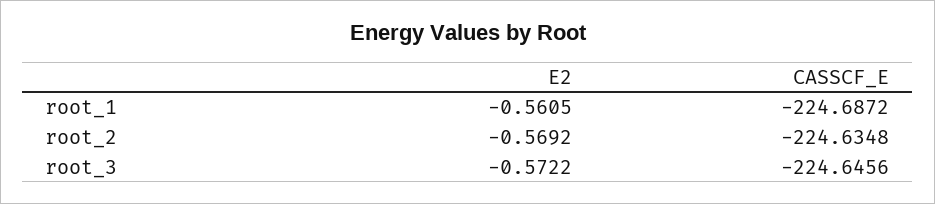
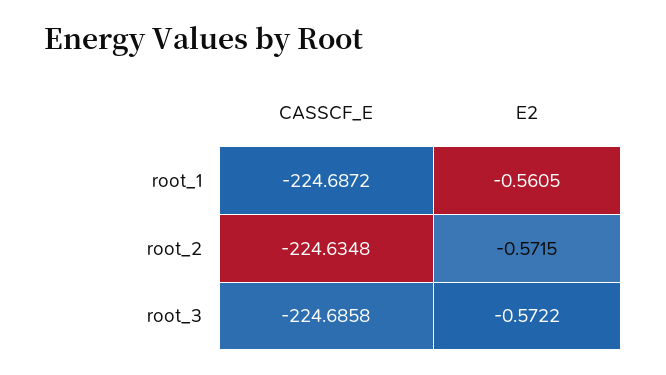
  {
    "E2": {
      "root_1": -0.5605,
-     "root_2": -0.5692,
+     "root_2": -0.5715,
      "root_3": -0.5722
    },
    "CASSCF_E": {
      "root_1": -224.6872,
      "root_2": -224.6348,
-     "root_3": -224.6456
+     "root_3": -224.6858
    }
  }

